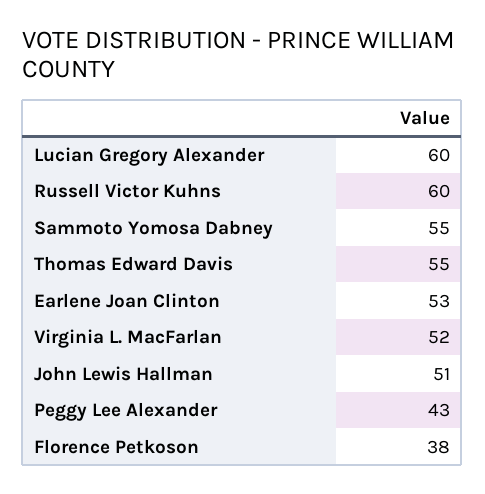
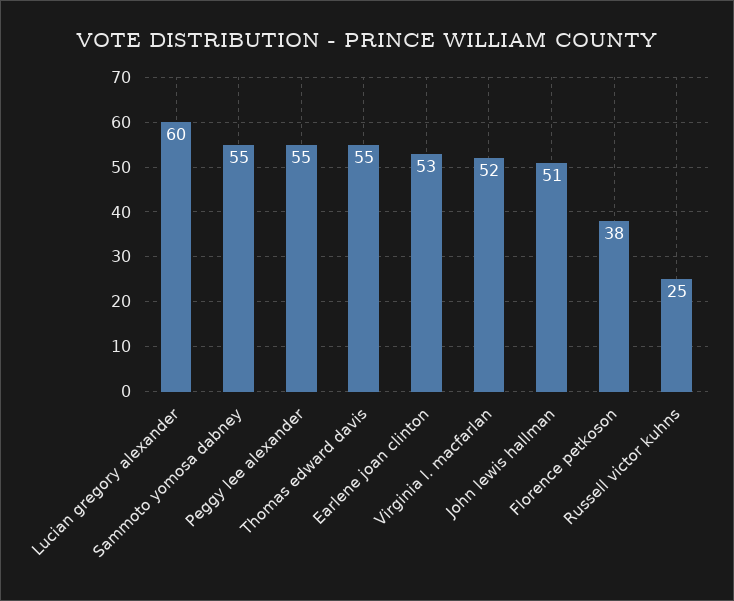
  {
    "Lucian Gregory Alexander": 60,
-   "Russell Victor Kuhns": 60,
+   "Russell Victor Kuhns": 25,
    "Sammoto Yomosa Dabney": 55,
    "Thomas Edward Davis": 55,
    "Earlene Joan Clinton": 53,
    "Virginia L. MacFarlan": 52,
    "John Lewis Hallman": 51,
-   "Peggy Lee Alexander": 43,
+   "Peggy Lee Alexander": 55,
    "Florence Petkoson": 38
  }

